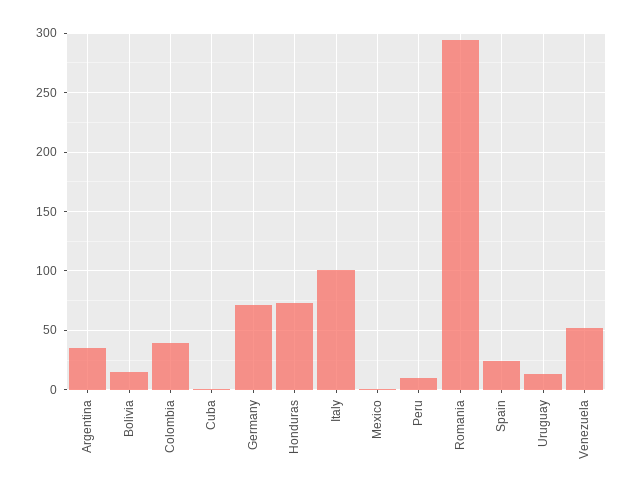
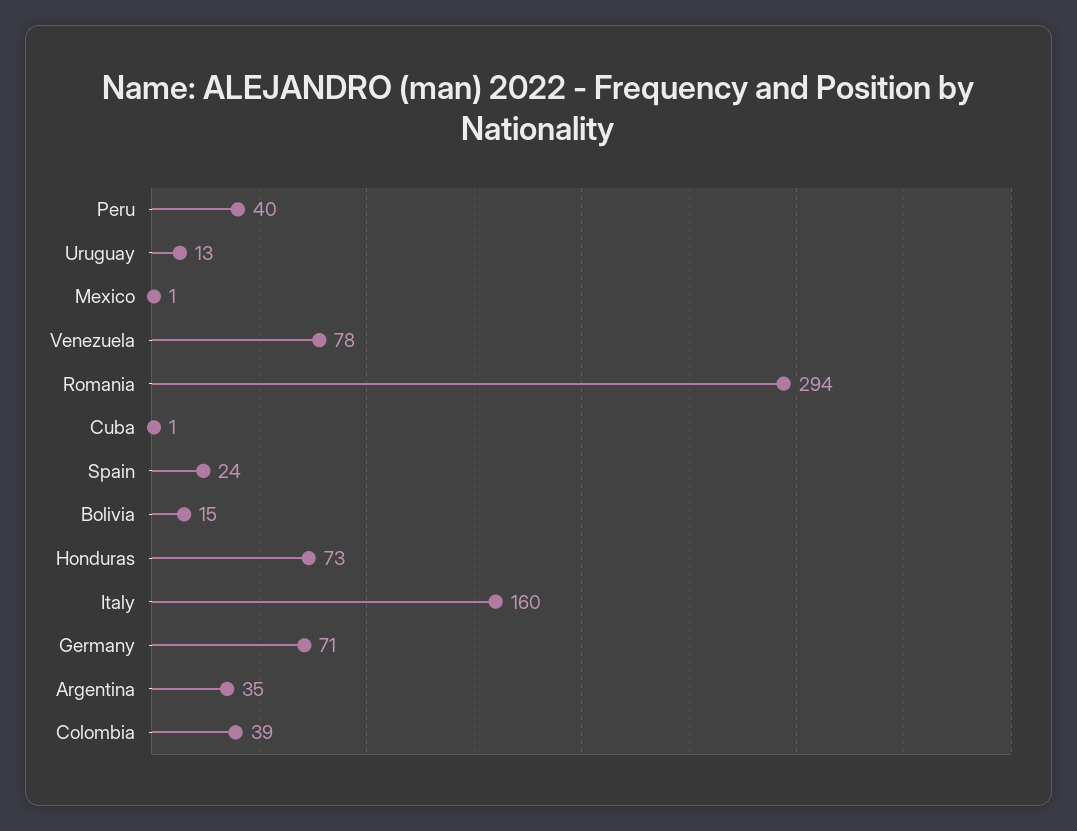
  {
    "Argentina": 35,
    "Bolivia": 15,
    "Colombia": 39,
    "Cuba": 1,
    "Germany": 71,
    "Honduras": 73,
-   "Italy": 100,
+   "Italy": 160,
    "Mexico": 1,
-   "Peru": 10,
+   "Peru": 40,
    "Romania": 294,
    "Spain": 24,
    "Uruguay": 13,
-   "Venezuela": 50
+   "Venezuela": 78
  }

